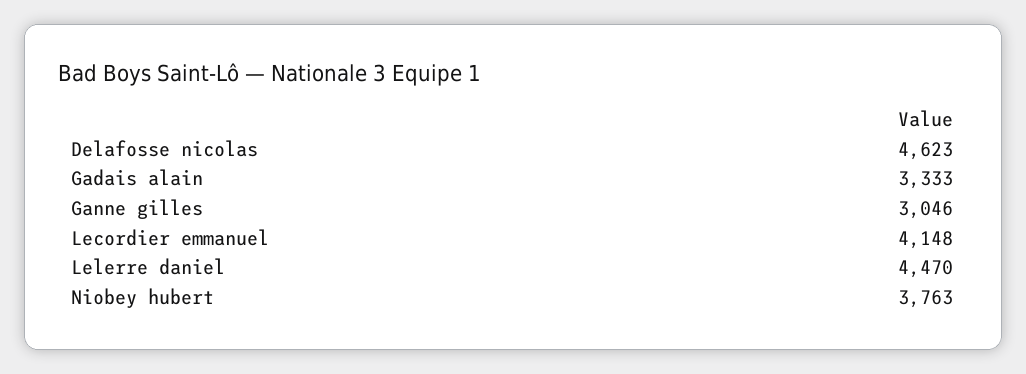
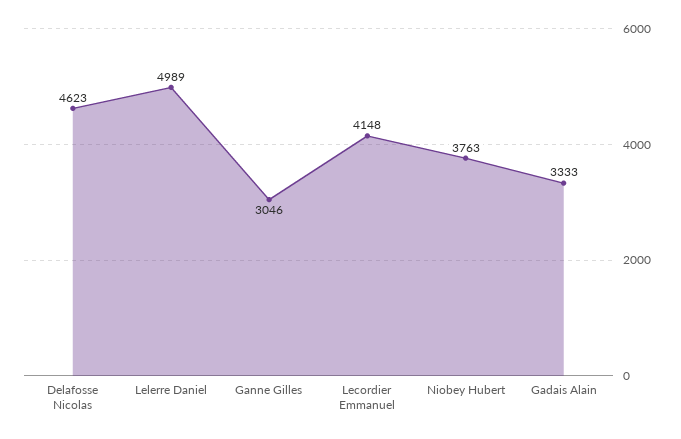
  {
    "Delafosse nicolas": 4623,
    "Gadais alain": 3333,
    "Ganne gilles": 3046,
    "Lecordier emmanuel": 4148,
-   "Lelerre daniel": 4470,
+   "Lelerre daniel": 4989,
    "Niobey hubert": 3763
  }

